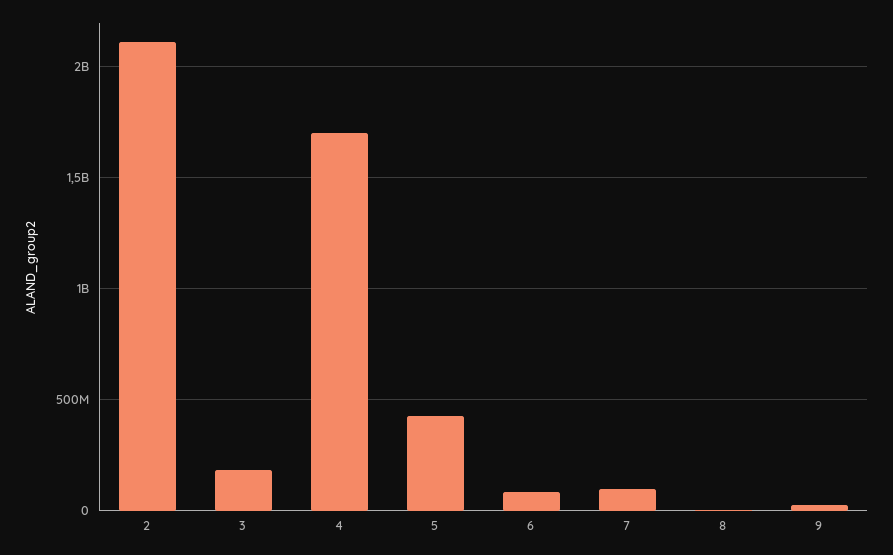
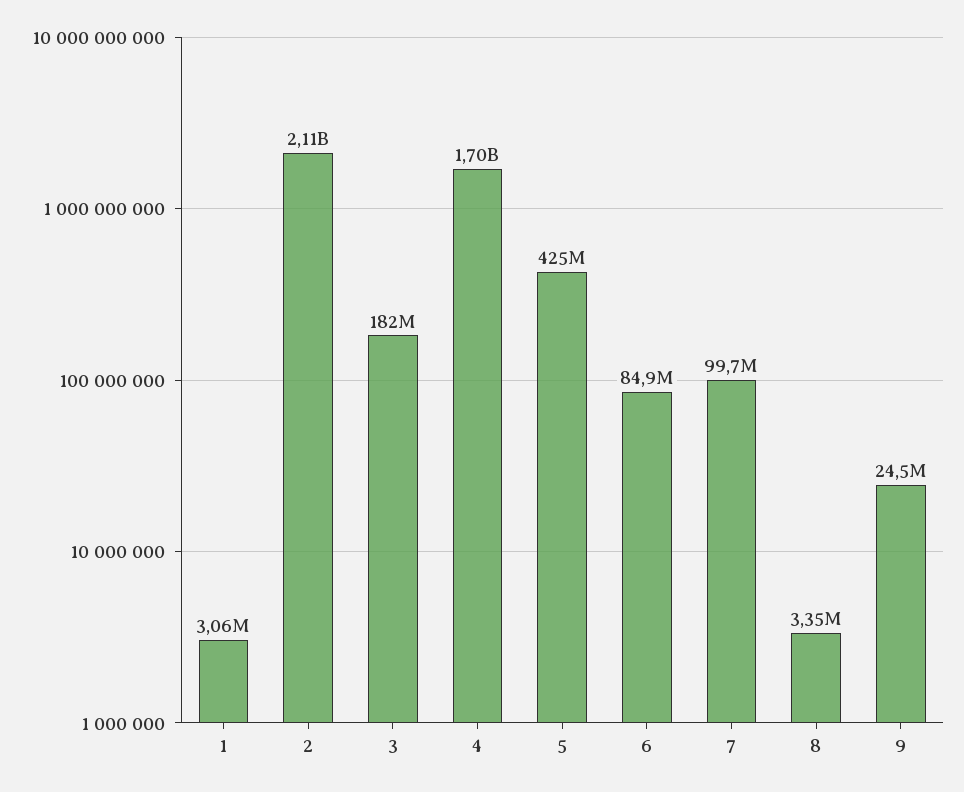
  {
    "2": 2110000000,
    "3": 182000000,
    "4": 1700000000,
    "5": 425000000,
    "6": 84900000,
    "7": 99700000,
    "8": 3350000,
-   "9": 24500000
+   "9": 24500000,
+   "1": 3060000
  }

